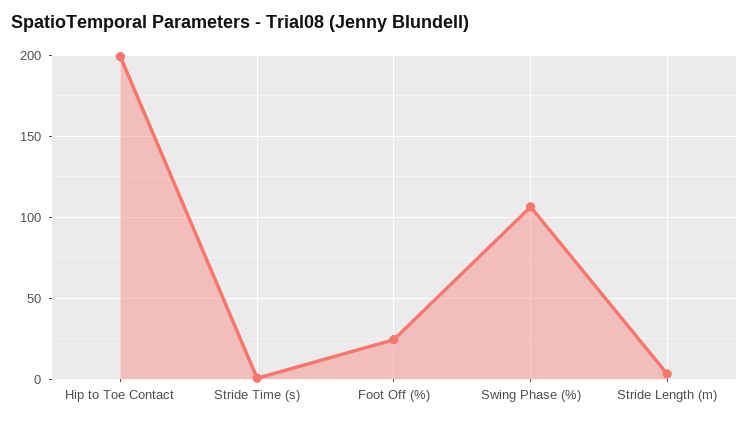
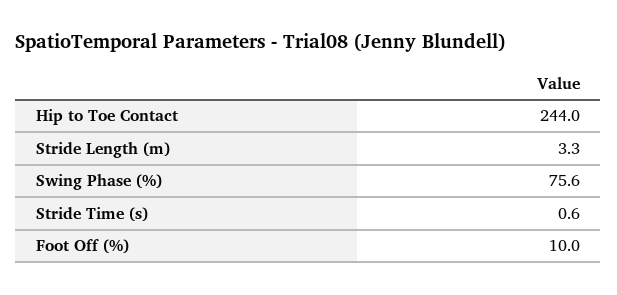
  {
-   "Hip to Toe Contact": 200,
+   "Hip to Toe Contact": 244,
    "Stride Time (s)": 0.6,
-   "Foot Off (%)": 25,
+   "Foot Off (%)": 10,
-   "Swing Phase (%)": 105,
+   "Swing Phase (%)": 75.6,
    "Stride Length (m)": 3.3
  }

